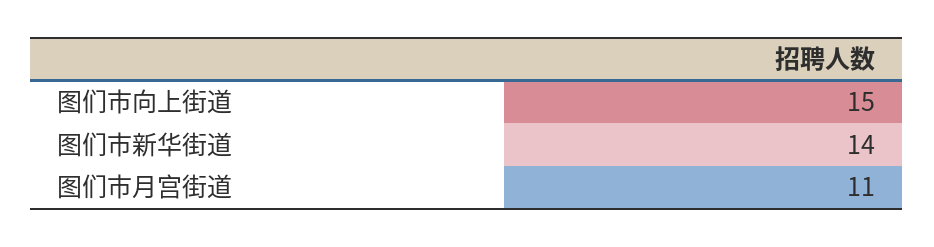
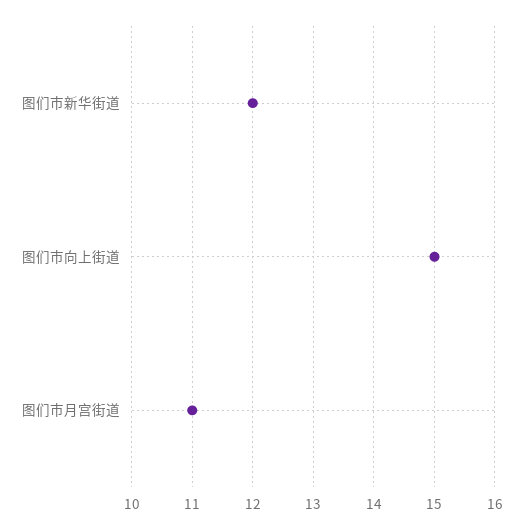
  {
    "图们市向上街道": 15,
-   "图们市新华街道": 14,
+   "图们市新华街道": 12,
    "图们市月宫街道": 11
  }

